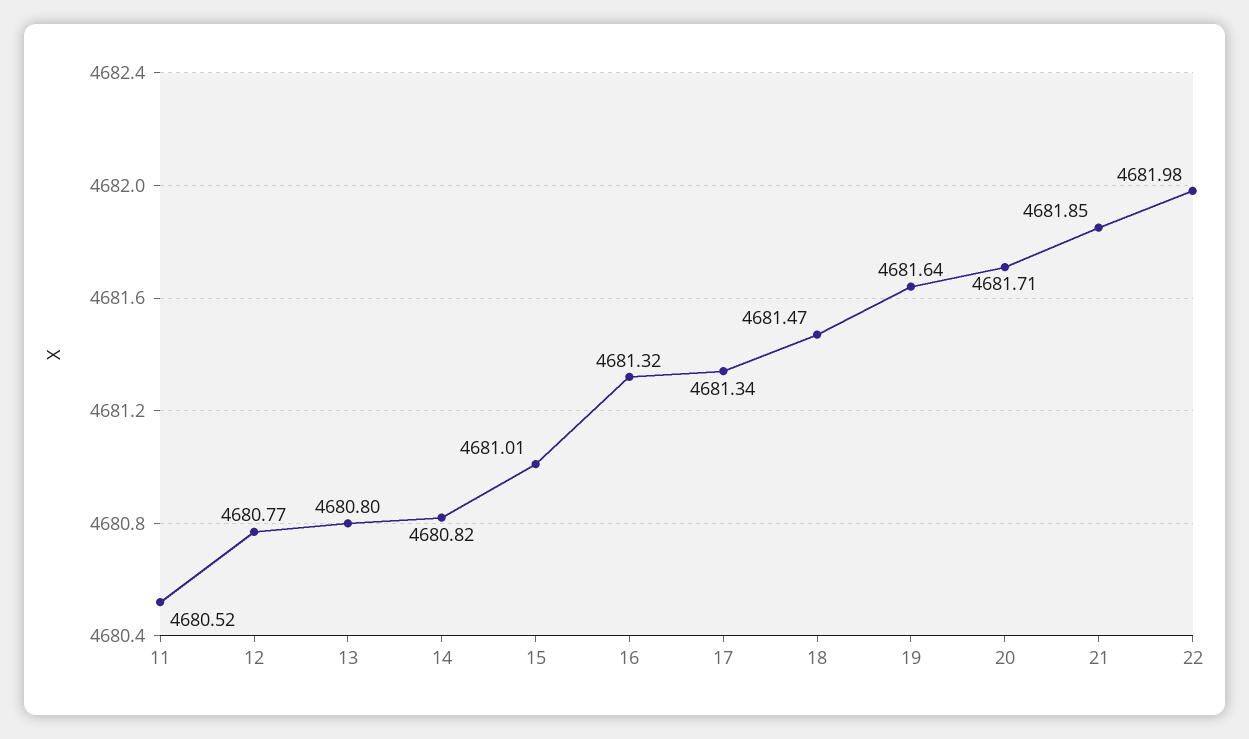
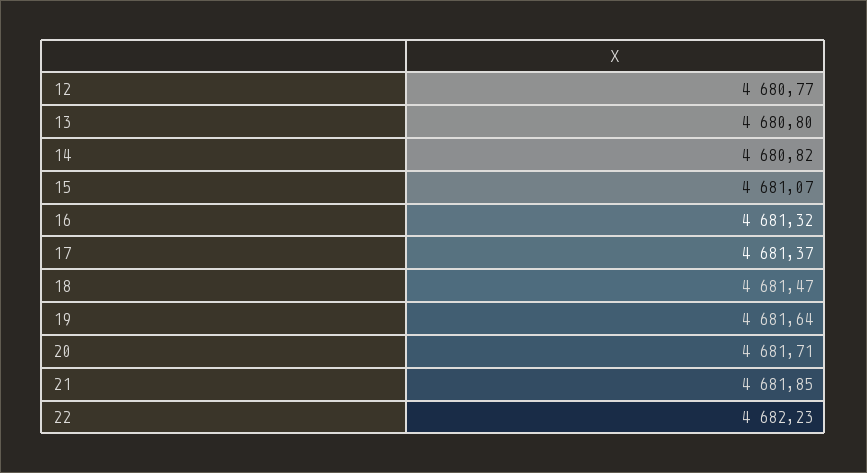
  {
-   "11": 4680.52,
    "12": 4680.77,
    "13": 4680.8,
    "14": 4680.82,
-   "15": 4681.01,
+   "15": 4681.07,
    "16": 4681.32,
-   "17": 4681.34,
+   "17": 4681.37,
    "18": 4681.47,
    "19": 4681.64,
    "20": 4681.71,
    "21": 4681.85,
-   "22": 4681.98
+   "22": 4682.23
  }

